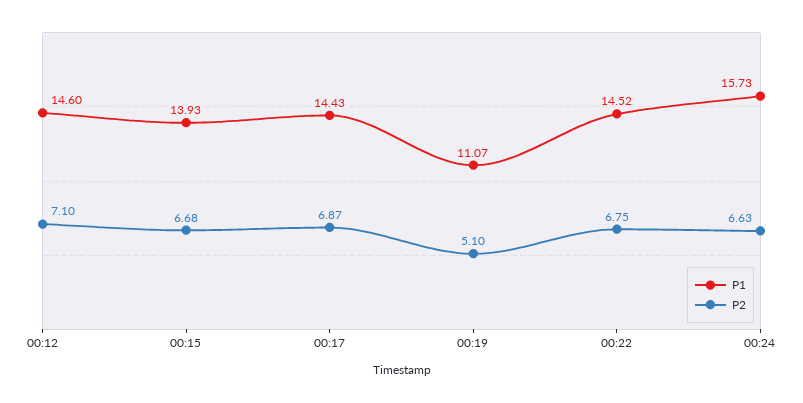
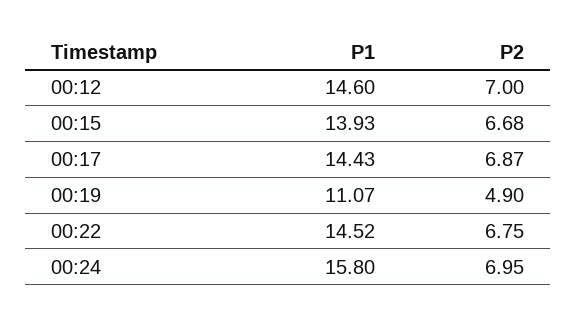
  {
    "P1": {
      "00:12": 14.6,
      "00:15": 13.93,
      "00:17": 14.43,
      "00:19": 11.07,
      "00:22": 14.52,
-     "00:24": 15.73
+     "00:24": 15.8
    },
    "P2": {
-     "00:12": 7.1,
+     "00:12": 7,
      "00:15": 6.68,
      "00:17": 6.87,
-     "00:19": 5.1,
+     "00:19": 4.9,
      "00:22": 6.75,
-     "00:24": 6.63
+     "00:24": 6.95
    }
  }

